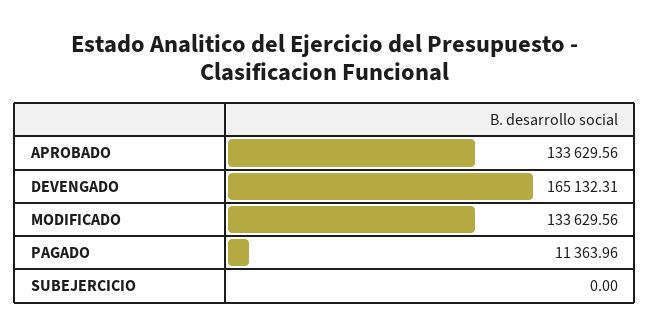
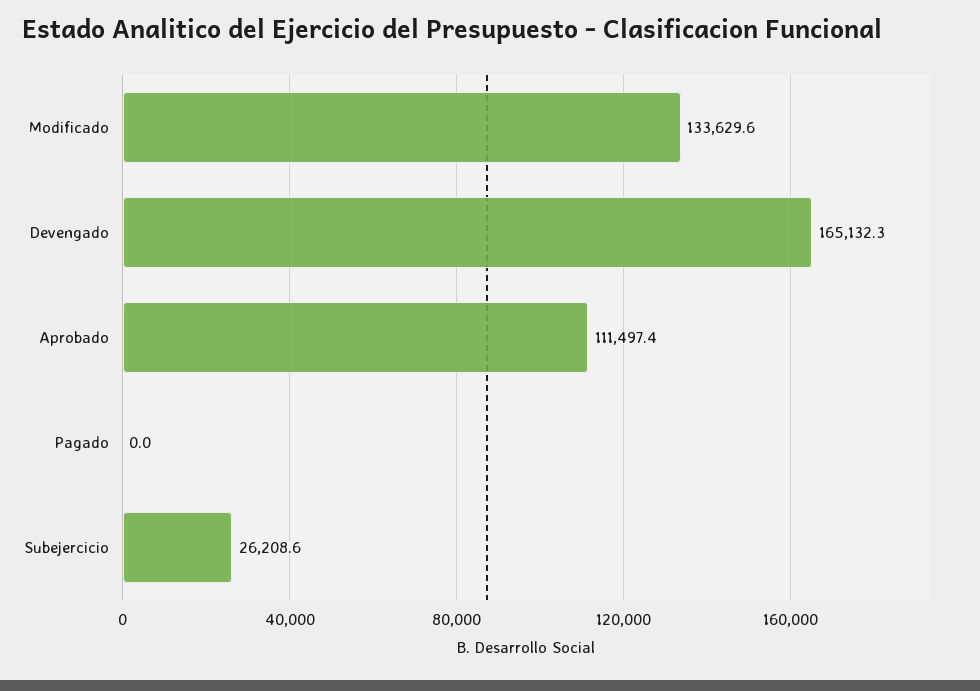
  {
-   "APROBADO": 133629.56,
+   "APROBADO": 111497.4,
    "DEVENGADO": 165132.31,
    "MODIFICADO": 133629.56,
-   "PAGADO": 11363.96,
+   "PAGADO": 0,
-   "SUBEJERCICIO": 0
+   "SUBEJERCICIO": 26208.6
  }

